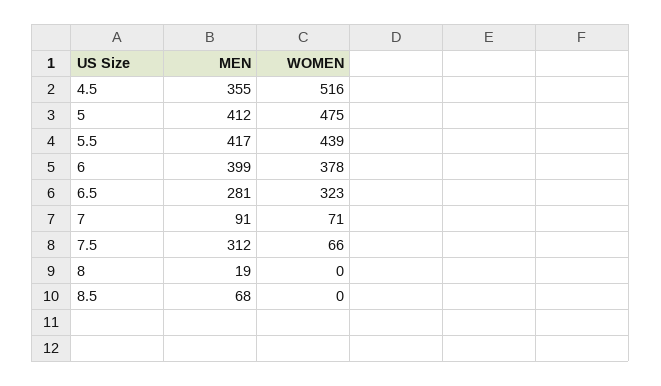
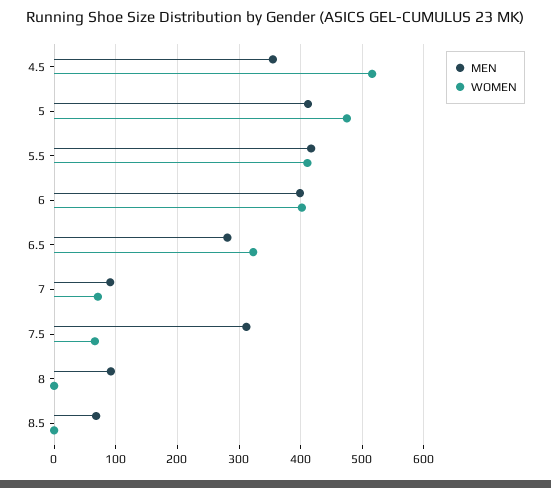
  {
    "MEN": {
      "4.5": 355,
      "5": 412,
      "5.5": 417,
      "6": 399,
      "6.5": 281,
      "7": 91,
      "7.5": 312,
-     "8": 19,
+     "8": 90,
      "8.5": 68
    },
    "WOMEN": {
      "4.5": 516,
      "5": 475,
-     "5.5": 439,
+     "5.5": 410,
-     "6": 378,
+     "6": 400,
      "6.5": 323,
      "7": 71,
      "7.5": 66,
      "8": 0,
      "8.5": 0
    }
  }

